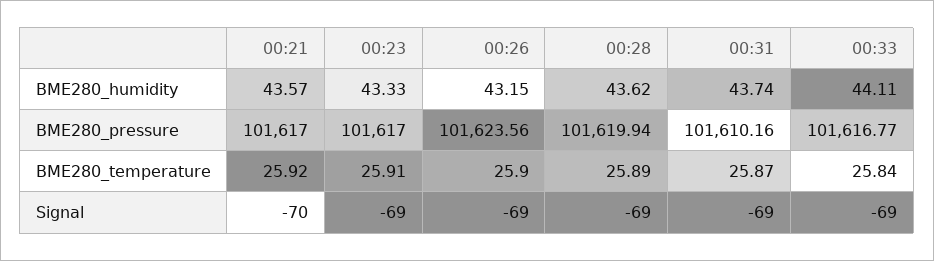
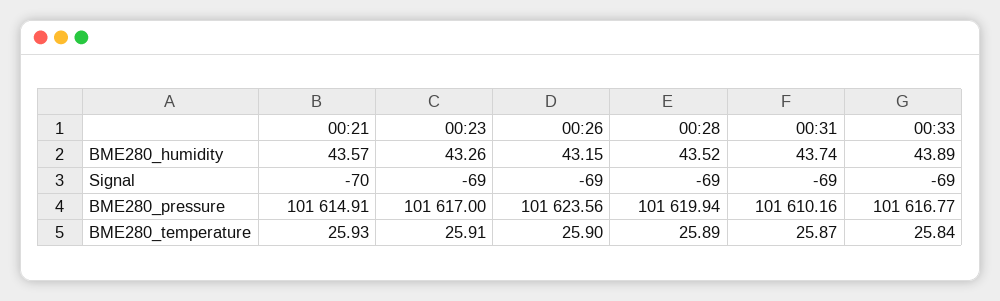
  {
    "00:21": {
      "BME280_humidity": 43.57,
-     "BME280_pressure": 101617,
+     "BME280_pressure": 101614.91,
-     "BME280_temperature": 25.92,
+     "BME280_temperature": 25.93,
      "Signal": -70
    },
    "00:23": {
-     "BME280_humidity": 43.33,
+     "BME280_humidity": 43.26,
      "BME280_pressure": 101617,
      "BME280_temperature": 25.91,
      "Signal": -69
    },
    "00:26": {
      "BME280_humidity": 43.15,
      "BME280_pressure": 101623.56,
      "BME280_temperature": 25.9,
      "Signal": -69
    },
    "00:28": {
-     "BME280_humidity": 43.62,
+     "BME280_humidity": 43.52,
      "BME280_pressure": 101619.94,
      "BME280_temperature": 25.89,
      "Signal": -69
    },
    "00:31": {
      "BME280_humidity": 43.74,
      "BME280_pressure": 101610.16,
      "BME280_temperature": 25.87,
      "Signal": -69
    },
    "00:33": {
-     "BME280_humidity": 44.11,
+     "BME280_humidity": 43.89,
      "BME280_pressure": 101616.77,
      "BME280_temperature": 25.84,
      "Signal": -69
    }
  }

